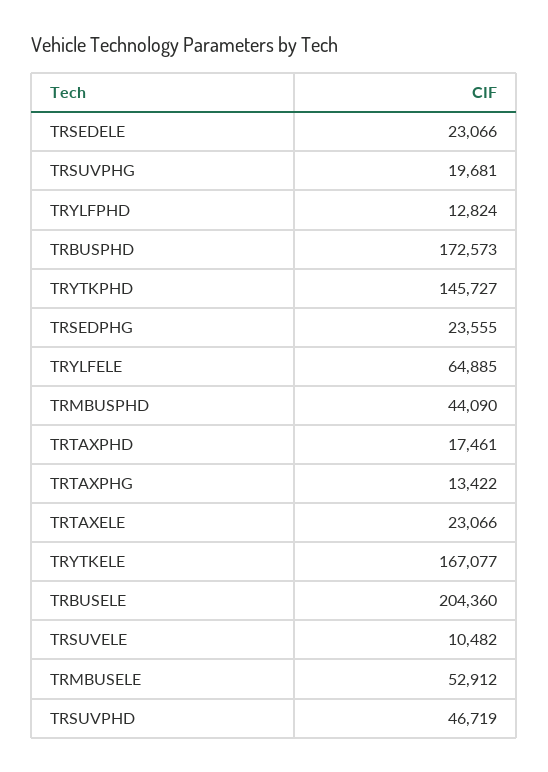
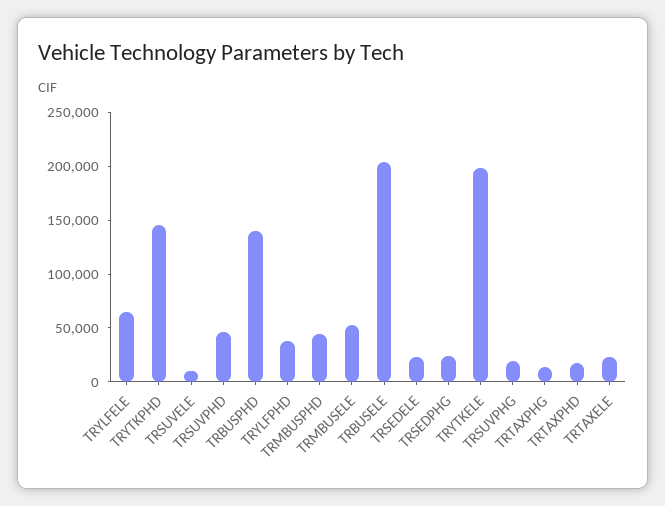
  {
    "TRSEDELE": 23066,
    "TRSUVPHG": 19681,
-   "TRYLFPHD": 12824,
+   "TRYLFPHD": 40000,
-   "TRBUSPHD": 172573,
+   "TRBUSPHD": 140000,
    "TRYTKPHD": 145727,
    "TRSEDPHG": 23555,
    "TRYLFELE": 64885,
    "TRMBUSPHD": 44090,
    "TRTAXPHD": 17461,
    "TRTAXPHG": 13422,
    "TRTAXELE": 23066,
-   "TRYTKELE": 167077,
+   "TRYTKELE": 200000,
    "TRBUSELE": 204360,
    "TRSUVELE": 10482,
    "TRMBUSELE": 52912,
    "TRSUVPHD": 46719
  }

